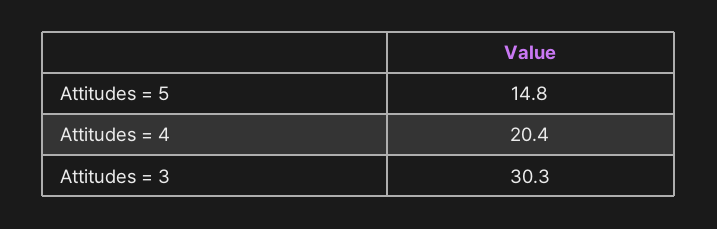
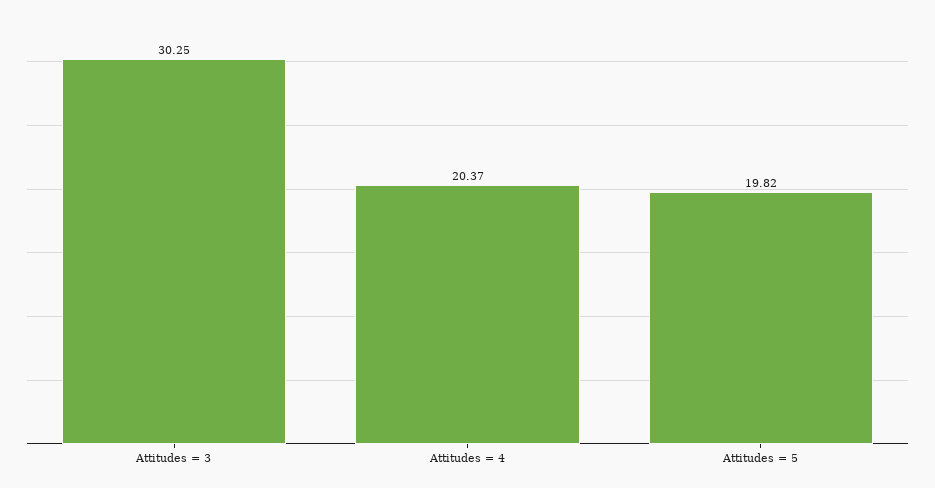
  {
-   "Attitudes = 5": 14.8,
+   "Attitudes = 5": 19.82,
    "Attitudes = 4": 20.37,
    "Attitudes = 3": 30.25
  }

